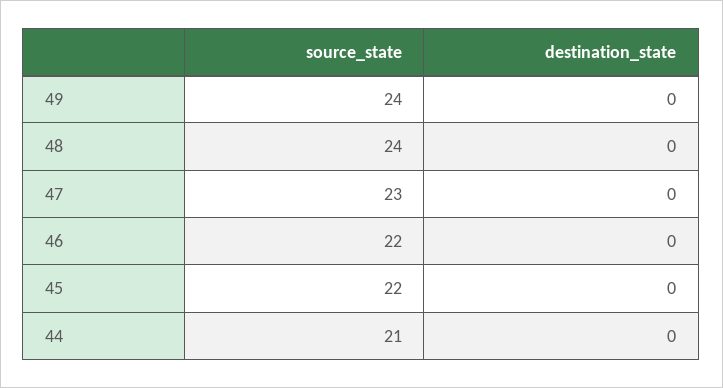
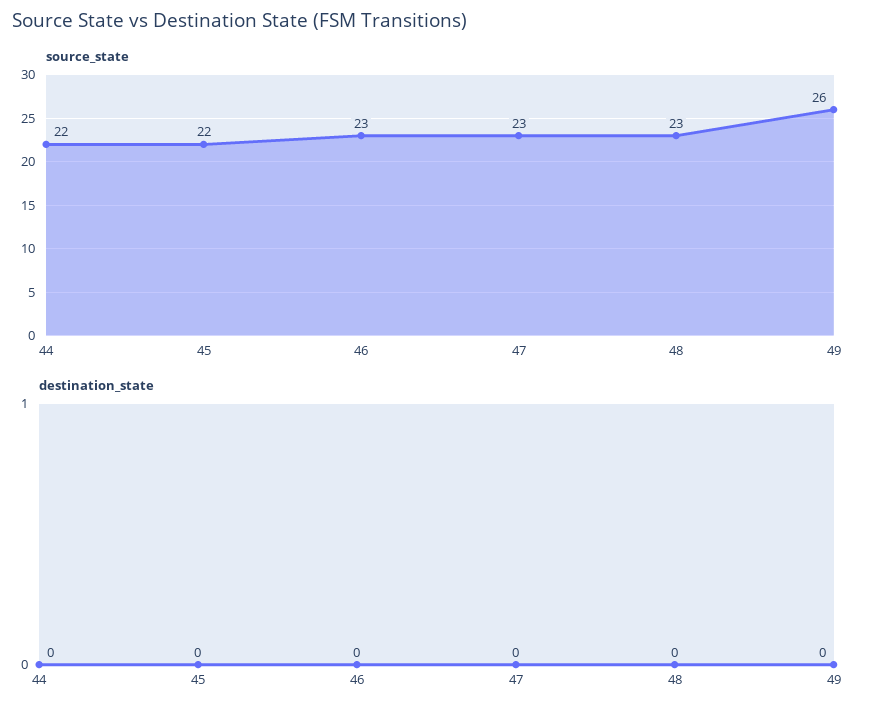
  {
    "source_state": {
-     "49": 24,
+     "49": 26,
-     "48": 24,
+     "48": 23,
      "47": 23,
-     "46": 22,
+     "46": 23,
      "45": 22,
-     "44": 21
+     "44": 22
    },
    "destination_state": {
      "49": 0,
      "48": 0,
      "47": 0,
      "46": 0,
      "45": 0,
      "44": 0
    }
  }

